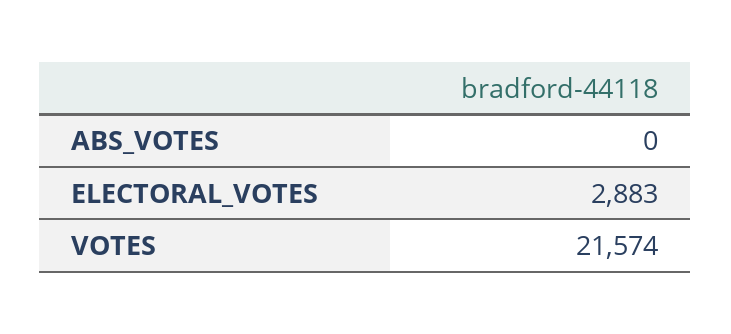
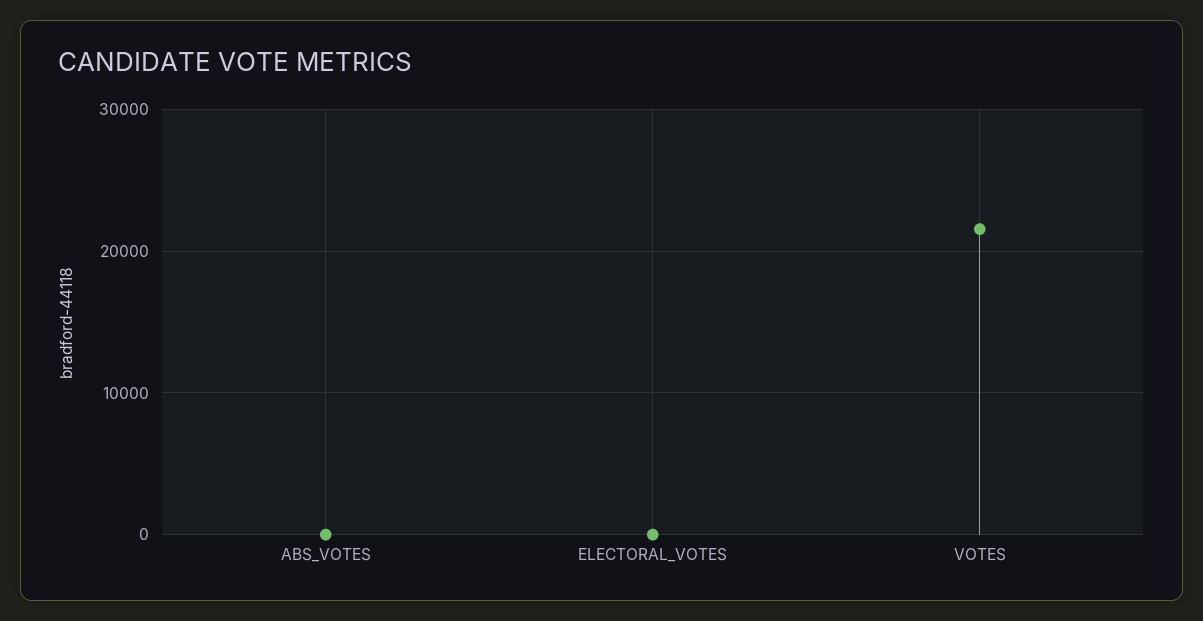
  {
    "ABS_VOTES": 0,
-   "ELECTORAL_VOTES": 2883,
+   "ELECTORAL_VOTES": 0,
    "VOTES": 21574
  }

